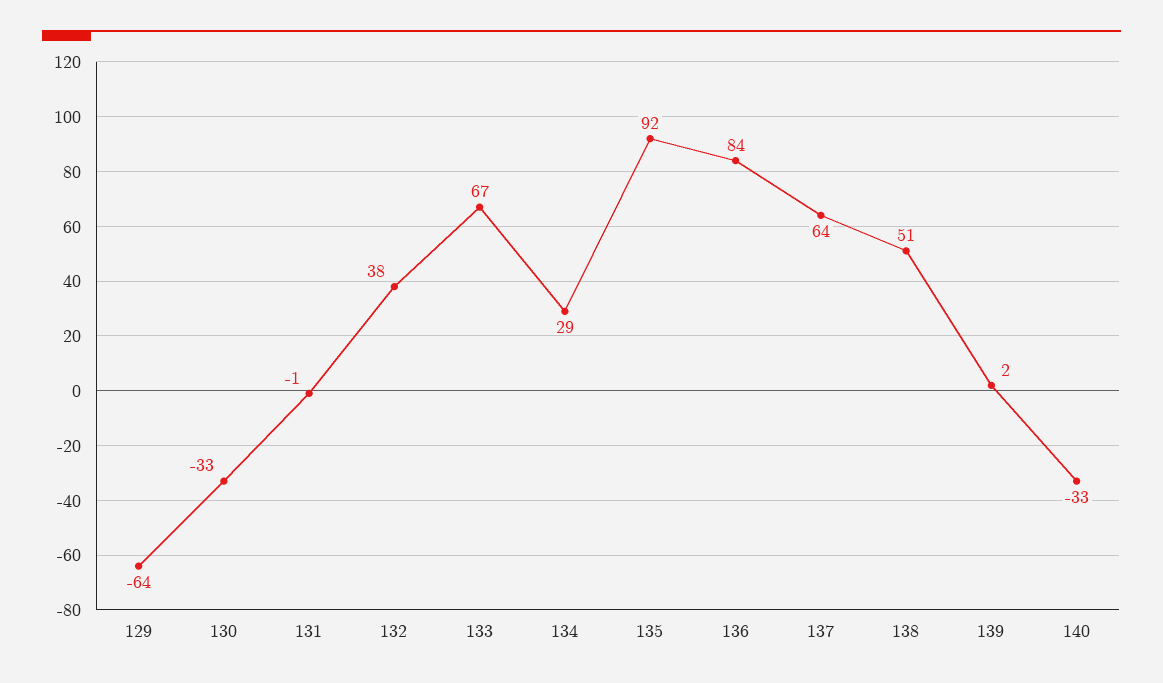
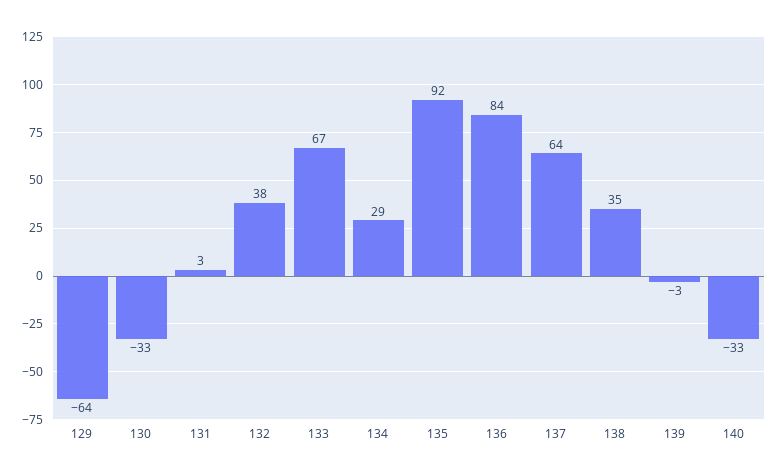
  {
    "129": -64,
    "130": -33,
-   "131": -1,
+   "131": 3,
    "132": 38,
    "133": 67,
    "134": 29,
    "135": 92,
    "136": 84,
    "137": 64,
-   "138": 51,
+   "138": 35,
-   "139": 2,
+   "139": -3,
    "140": -33
  }

